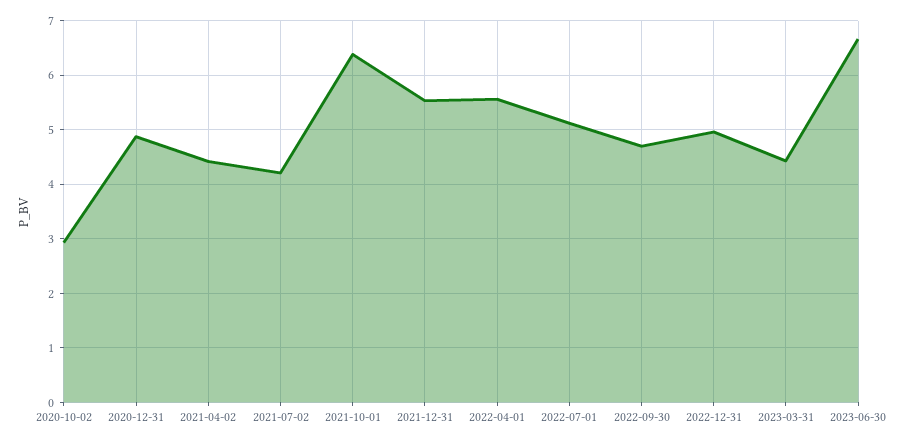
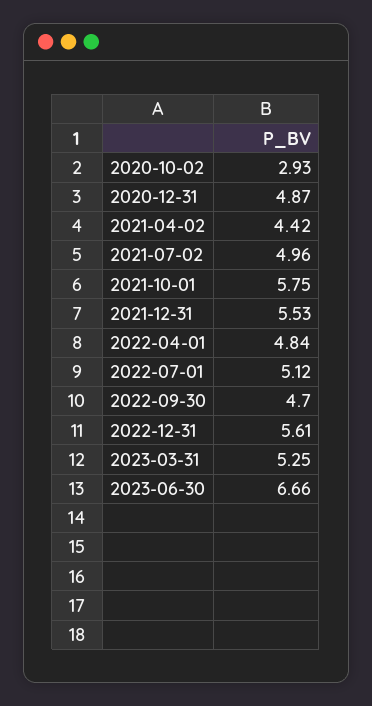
  {
    "2020-10-02": 2.93,
    "2020-12-31": 4.87,
    "2021-04-02": 4.42,
-   "2021-07-02": 4.2,
+   "2021-07-02": 4.96,
-   "2021-10-01": 6.4,
+   "2021-10-01": 5.75,
    "2021-12-31": 5.53,
-   "2022-04-01": 5.6,
+   "2022-04-01": 4.84,
    "2022-07-01": 5.12,
    "2022-09-30": 4.7,
-   "2022-12-31": 5,
+   "2022-12-31": 5.61,
-   "2023-03-31": 4.4,
+   "2023-03-31": 5.25,
    "2023-06-30": 6.66
  }

